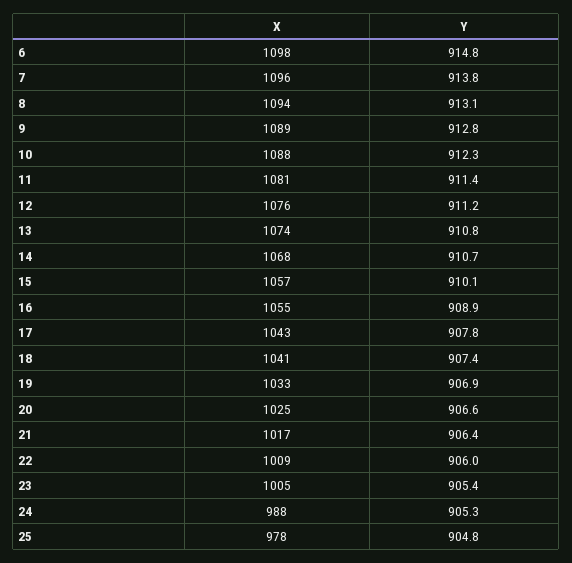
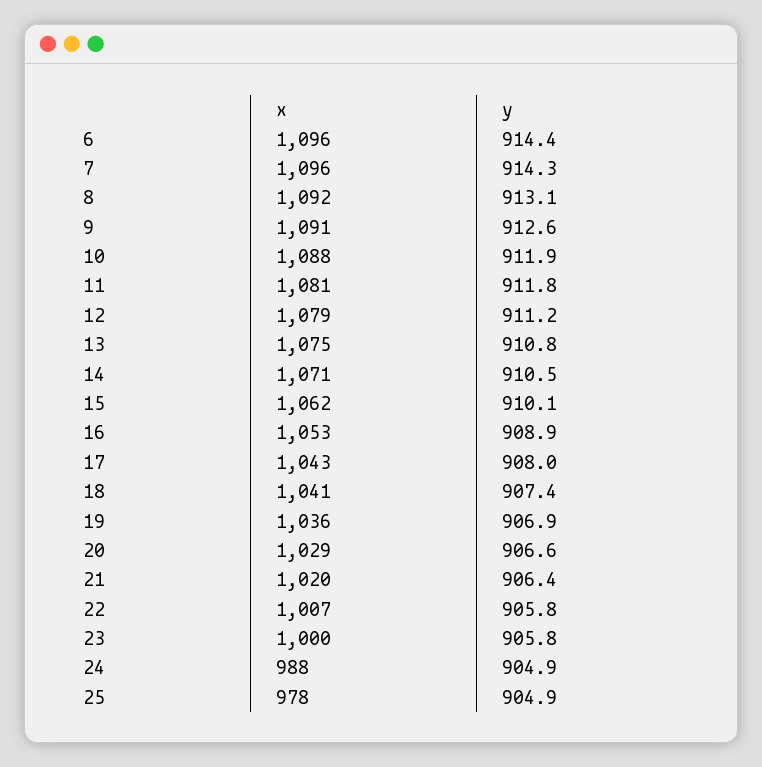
  {
    "X": {
-     "6": 1098,
+     "6": 1096,
      "7": 1096,
-     "8": 1094,
+     "8": 1092,
-     "9": 1089,
+     "9": 1091,
      "10": 1088,
      "11": 1081,
-     "12": 1076,
+     "12": 1079,
-     "13": 1074,
+     "13": 1075,
-     "14": 1068,
+     "14": 1071,
-     "15": 1057,
+     "15": 1062,
-     "16": 1055,
+     "16": 1053,
      "17": 1043,
      "18": 1041,
-     "19": 1033,
+     "19": 1036,
-     "20": 1025,
+     "20": 1029,
-     "21": 1017,
+     "21": 1020,
-     "22": 1009,
+     "22": 1007,
-     "23": 1005,
+     "23": 1000,
      "24": 988,
      "25": 978
    },
    "Y": {
-     "6": 914.8,
+     "6": 914.4,
-     "7": 913.8,
+     "7": 914.3,
      "8": 913.1,
-     "9": 912.8,
+     "9": 912.6,
-     "10": 912.3,
+     "10": 911.9,
-     "11": 911.4,
+     "11": 911.8,
      "12": 911.2,
      "13": 910.8,
-     "14": 910.7,
+     "14": 910.5,
      "15": 910.1,
      "16": 908.9,
-     "17": 907.8,
+     "17": 908,
      "18": 907.4,
      "19": 906.9,
      "20": 906.6,
      "21": 906.4,
-     "22": 906,
+     "22": 905.8,
-     "23": 905.4,
+     "23": 905.8,
-     "24": 905.3,
+     "24": 904.9,
-     "25": 904.8
+     "25": 904.9
    }
  }

